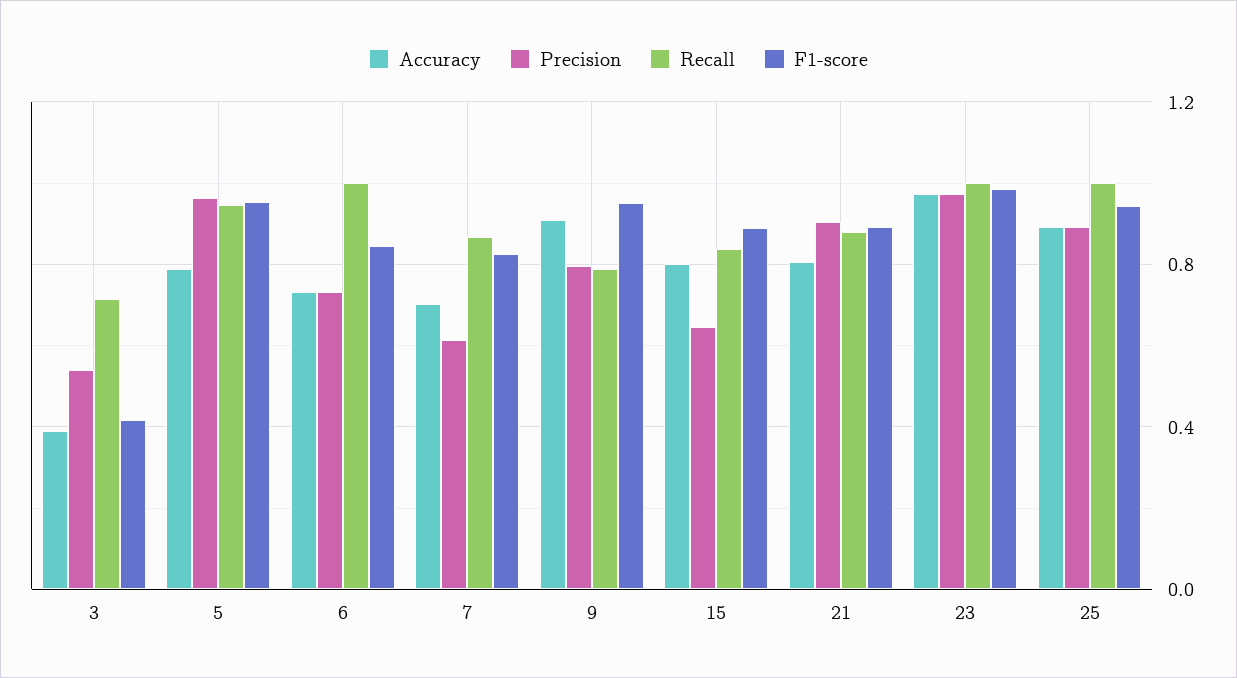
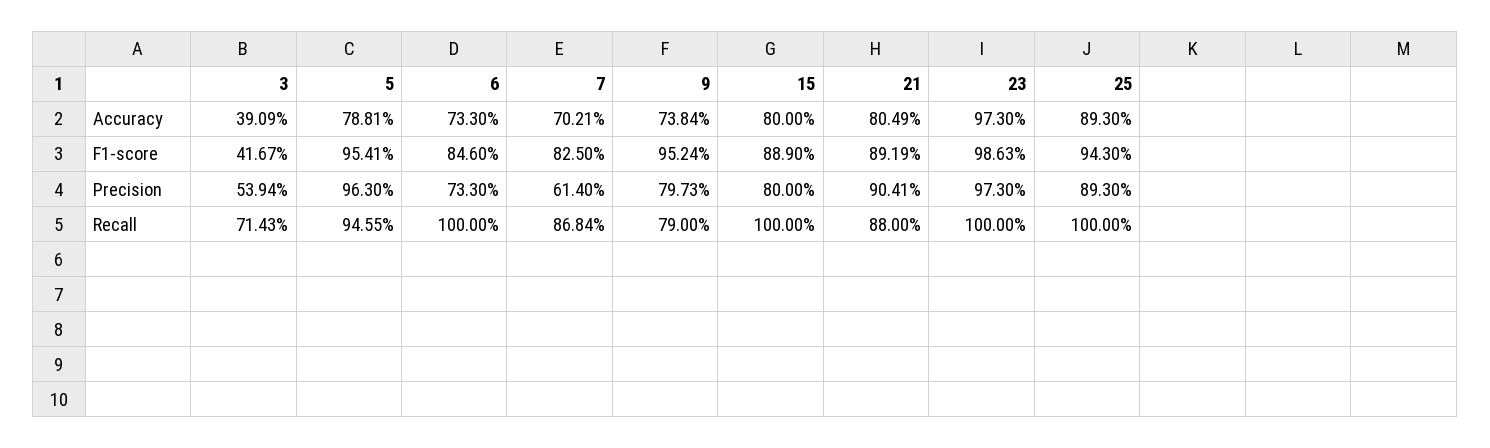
  {
    "Accuracy": {
      "3": 0.3909,
      "5": 0.7881,
      "6": 0.733,
      "7": 0.7021,
-     "9": 0.9,
+     "9": 0.7384,
      "15": 0.8,
      "21": 0.8049,
      "23": 0.973,
      "25": 0.893
    },
    "Precision": {
      "3": 0.5394,
      "5": 0.963,
      "6": 0.733,
      "7": 0.614,
      "9": 0.7973,
-     "15": 0.65,
+     "15": 0.8,
      "21": 0.9041,
      "23": 0.973,
      "25": 0.893
    },
    "Recall": {
      "3": 0.7143,
      "5": 0.9455,
      "6": 1,
      "7": 0.8684,
      "9": 0.79,
-     "15": 0.85,
+     "15": 1,
      "21": 0.88,
      "23": 1,
      "25": 1
    },
    "F1-score": {
      "3": 0.4167,
      "5": 0.9541,
      "6": 0.846,
      "7": 0.825,
      "9": 0.9524,
      "15": 0.889,
      "21": 0.8919,
      "23": 0.9863,
      "25": 0.943
    }
  }

